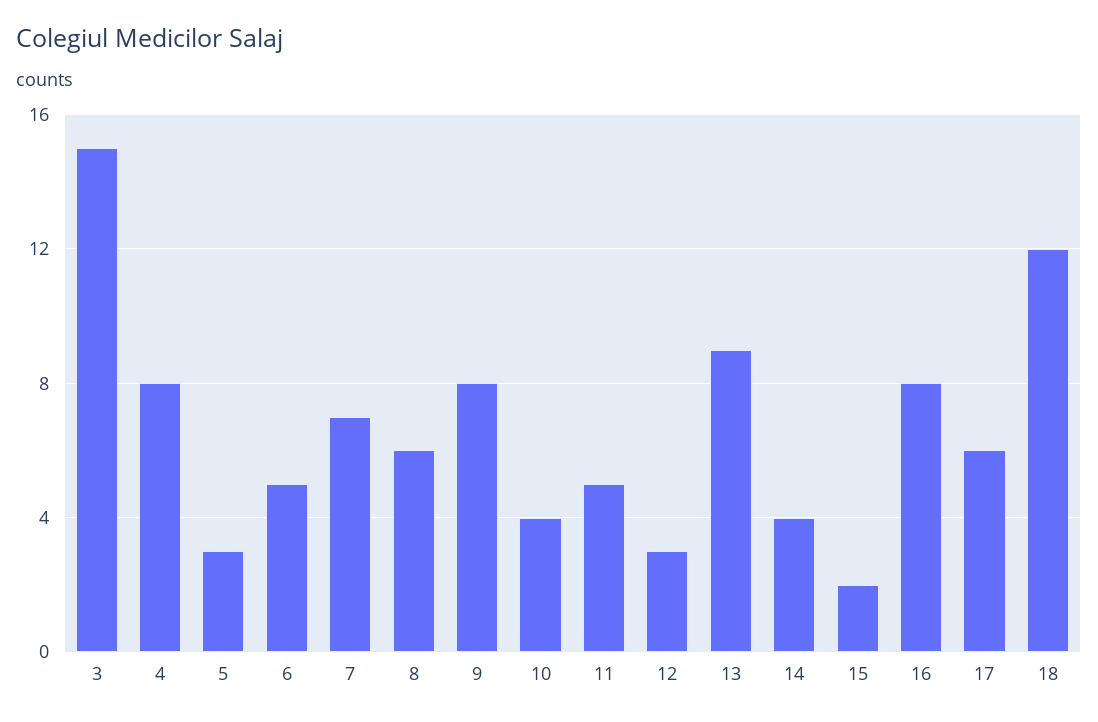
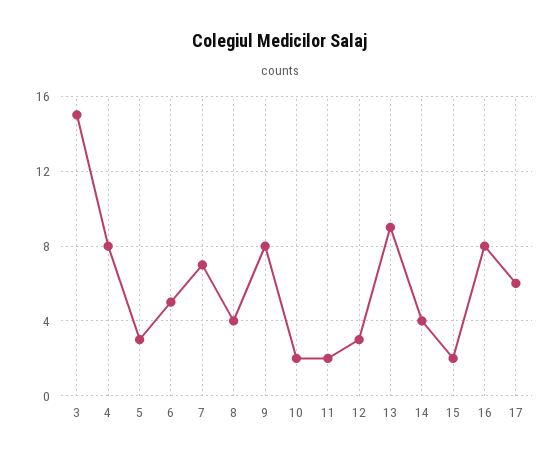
  {
    "3": 15,
    "4": 8,
    "5": 3,
    "6": 5,
    "7": 7,
-   "8": 6,
+   "8": 4,
    "9": 8,
-   "10": 4,
+   "10": 2,
-   "11": 5,
+   "11": 2,
    "12": 3,
    "13": 9,
    "14": 4,
    "15": 2,
    "16": 8,
-   "17": 6,
+   "17": 6
-   "18": 12
  }

